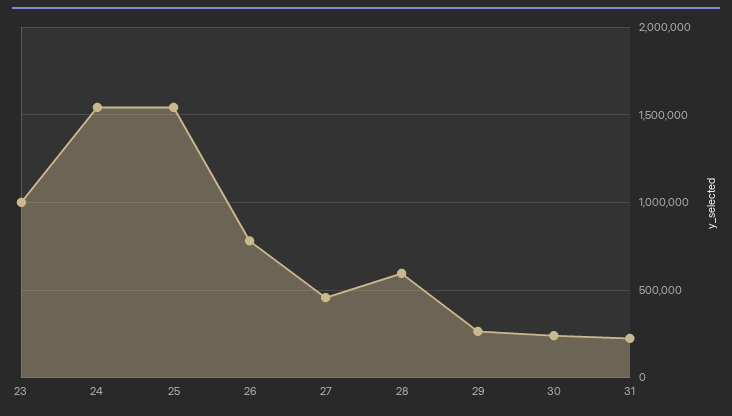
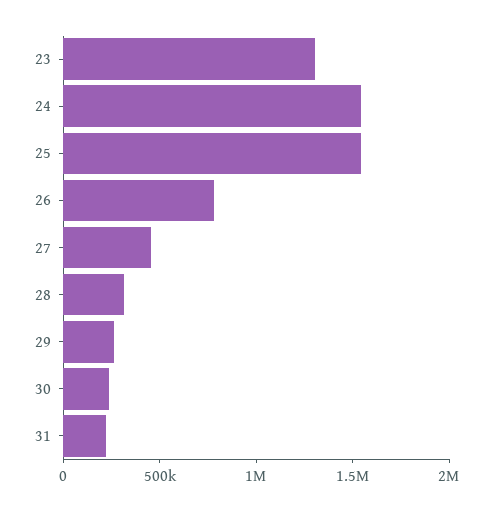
  {
-   "23": 1000000,
+   "23": 1300000,
    "24": 1550000,
    "25": 1550000,
    "26": 800000,
    "27": 450000,
-   "28": 600000,
+   "28": 300000,
    "29": 250000,
    "30": 250000,
    "31": 200000
  }

